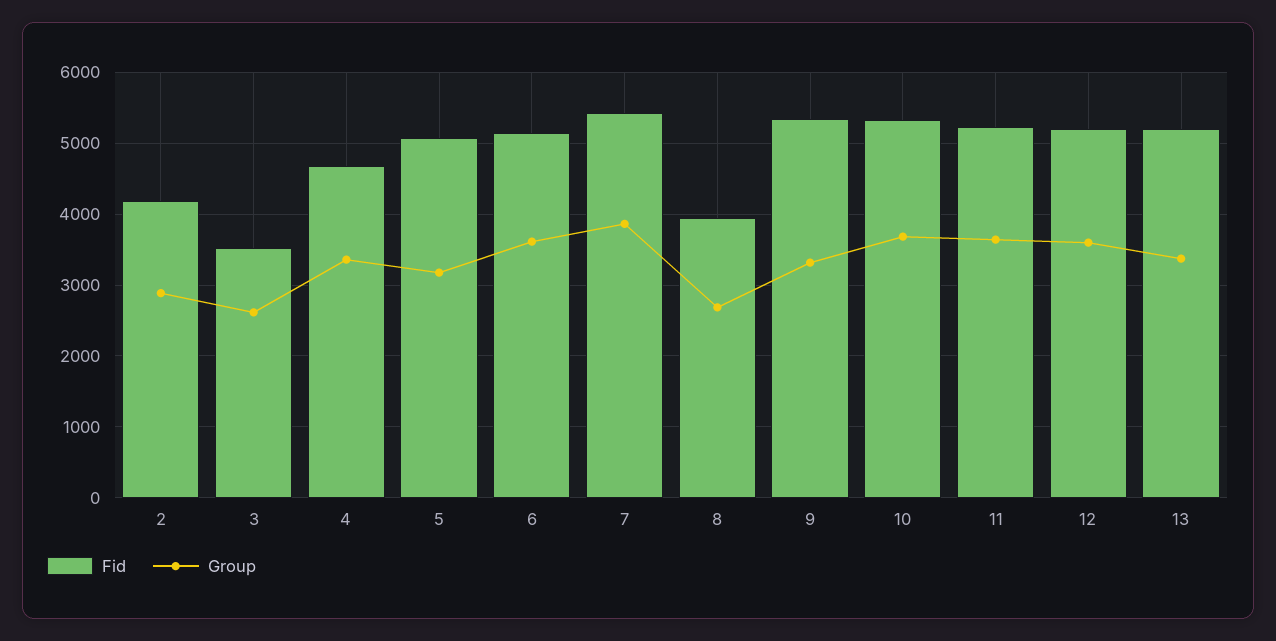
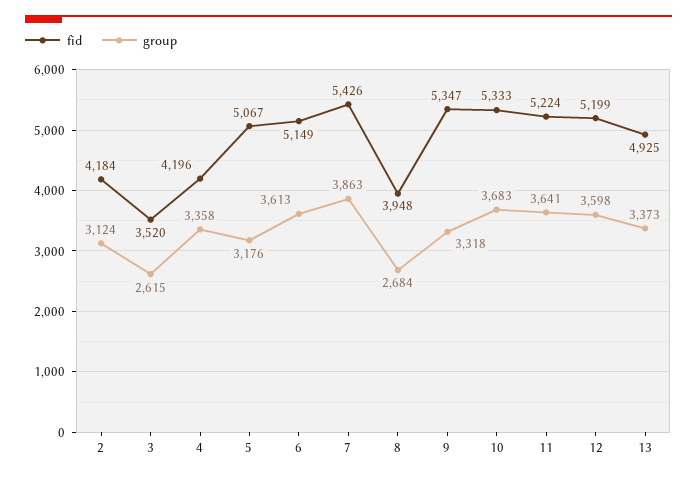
  {
    "Fid": {
      "2": 4184,
      "3": 3520,
-     "4": 4700,
+     "4": 4196,
      "5": 5067,
      "6": 5149,
      "7": 5426,
      "8": 3948,
      "9": 5347,
      "10": 5333,
      "11": 5224,
      "12": 5199,
-     "13": 5200
+     "13": 4925
    },
    "Group": {
-     "2": 2900,
+     "2": 3124,
      "3": 2615,
      "4": 3358,
      "5": 3176,
      "6": 3613,
      "7": 3863,
      "8": 2684,
      "9": 3318,
      "10": 3683,
      "11": 3641,
      "12": 3598,
      "13": 3373
    }
  }

